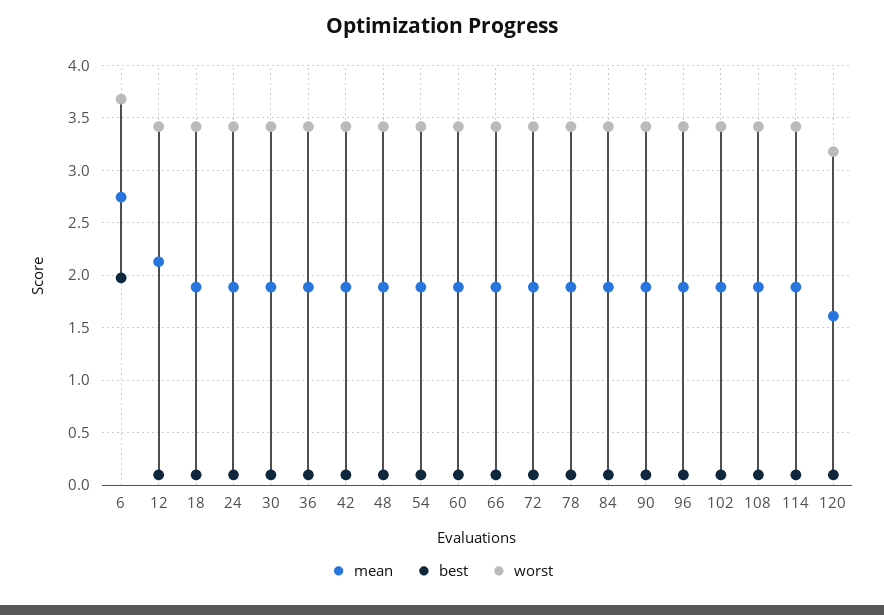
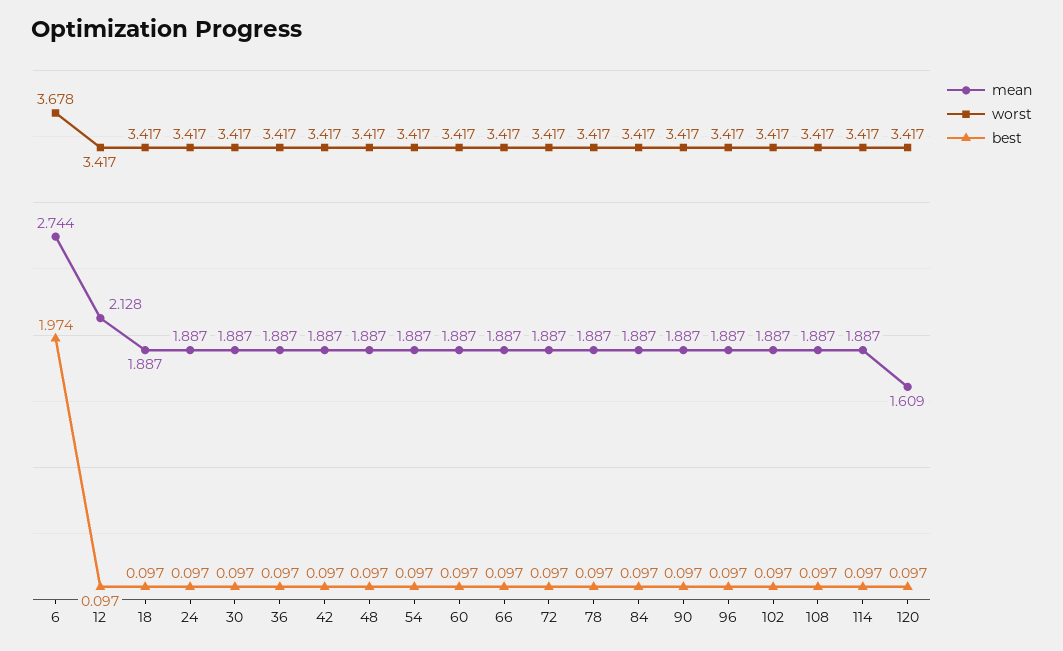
  {
    "mean": {
      "6": 2.744,
      "12": 2.128,
      "18": 1.887,
      "24": 1.887,
      "30": 1.887,
      "36": 1.887,
      "42": 1.887,
      "48": 1.887,
      "54": 1.887,
      "60": 1.887,
      "66": 1.887,
      "72": 1.887,
      "78": 1.887,
      "84": 1.887,
      "90": 1.887,
      "96": 1.887,
      "102": 1.887,
      "108": 1.887,
      "114": 1.887,
      "120": 1.609
    },
    "best": {
      "6": 1.974,
      "12": 0.097,
      "18": 0.097,
      "24": 0.097,
      "30": 0.097,
      "36": 0.097,
      "42": 0.097,
      "48": 0.097,
      "54": 0.097,
      "60": 0.097,
      "66": 0.097,
      "72": 0.097,
      "78": 0.097,
      "84": 0.097,
      "90": 0.097,
      "96": 0.097,
      "102": 0.097,
      "108": 0.097,
      "114": 0.097,
      "120": 0.097
    },
    "worst": {
      "6": 3.678,
      "12": 3.417,
      "18": 3.417,
      "24": 3.417,
      "30": 3.417,
      "36": 3.417,
      "42": 3.417,
      "48": 3.417,
      "54": 3.417,
      "60": 3.417,
      "66": 3.417,
      "72": 3.417,
      "78": 3.417,
      "84": 3.417,
      "90": 3.417,
      "96": 3.417,
      "102": 3.417,
      "108": 3.417,
      "114": 3.417,
-     "120": 3.2
+     "120": 3.417
    }
  }

